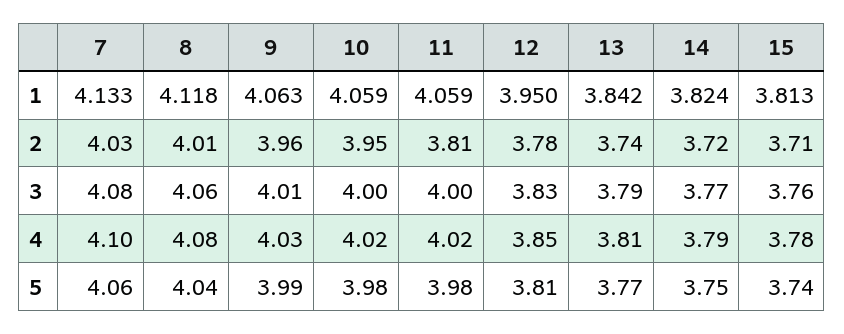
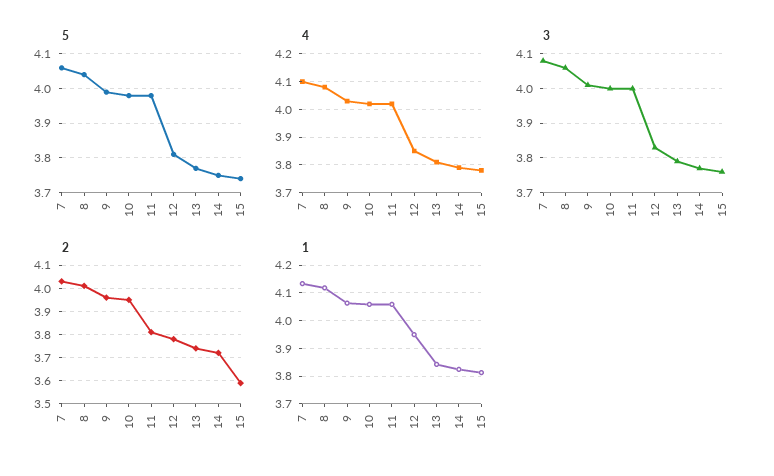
  {
    "1": {
      "7": 4.133,
      "8": 4.118,
      "9": 4.063,
      "10": 4.059,
      "11": 4.059,
      "12": 3.95,
      "13": 3.842,
      "14": 3.824,
      "15": 3.813
    },
    "2": {
      "7": 4.03,
      "8": 4.01,
      "9": 3.96,
      "10": 3.95,
      "11": 3.81,
      "12": 3.78,
      "13": 3.74,
      "14": 3.72,
-     "15": 3.71
+     "15": 3.6
    },
    "3": {
      "7": 4.08,
      "8": 4.06,
      "9": 4.01,
      "10": 4,
      "11": 4,
      "12": 3.83,
      "13": 3.79,
      "14": 3.77,
      "15": 3.76
    },
    "4": {
      "7": 4.1,
      "8": 4.08,
      "9": 4.03,
      "10": 4.02,
      "11": 4.02,
      "12": 3.85,
      "13": 3.81,
      "14": 3.79,
      "15": 3.78
    },
    "5": {
      "7": 4.06,
      "8": 4.04,
      "9": 3.99,
      "10": 3.98,
      "11": 3.98,
      "12": 3.81,
      "13": 3.77,
      "14": 3.75,
      "15": 3.74
    }
  }

